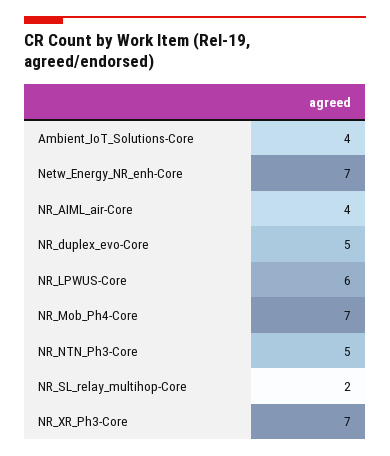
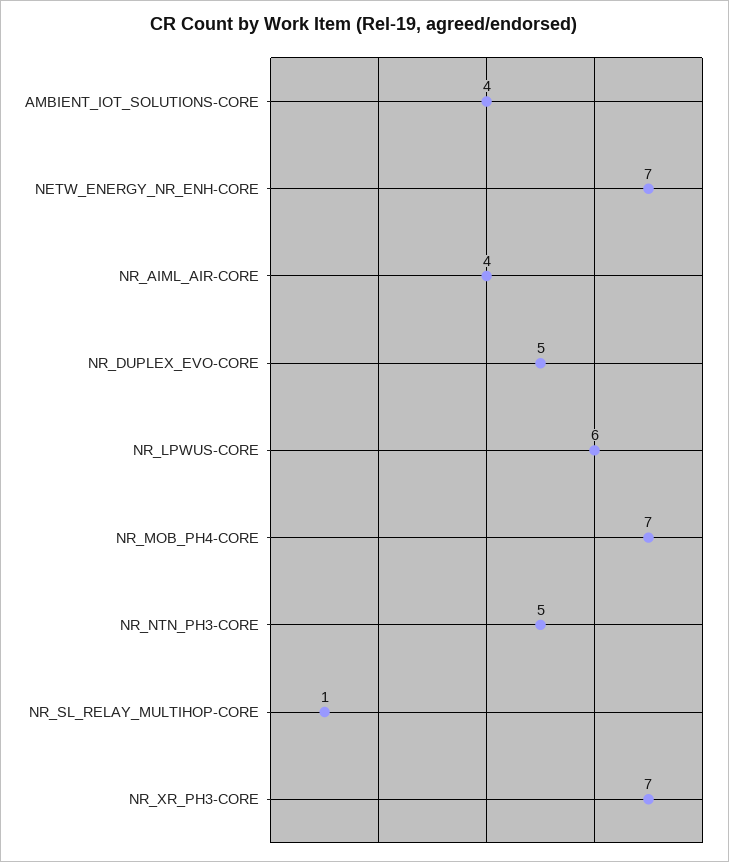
  {
    "Ambient_IoT_Solutions-Core": 4,
    "Netw_Energy_NR_enh-Core": 7,
    "NR_AIML_air-Core": 4,
    "NR_duplex_evo-Core": 5,
    "NR_LPWUS-Core": 6,
    "NR_Mob_Ph4-Core": 7,
    "NR_NTN_Ph3-Core": 5,
-   "NR_SL_relay_multihop-Core": 2,
+   "NR_SL_relay_multihop-Core": 1,
    "NR_XR_Ph3-Core": 7
  }

